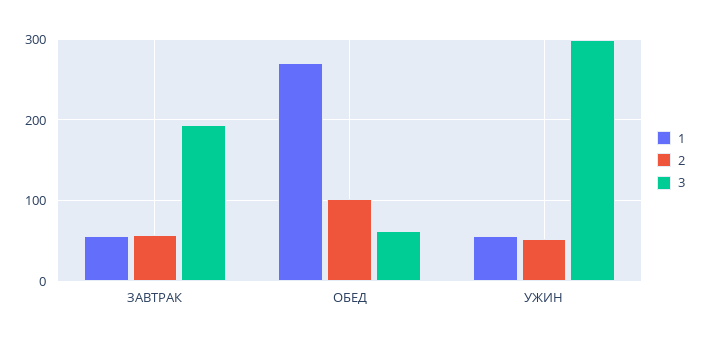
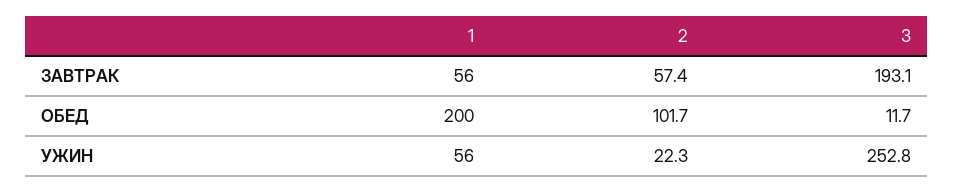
  {
    "1": {
      "ЗАВТРАК": 56,
-     "ОБЕД": 270,
+     "ОБЕД": 200,
      "УЖИН": 56
    },
    "2": {
      "ЗАВТРАК": 57.4,
      "ОБЕД": 101.7,
-     "УЖИН": 50
+     "УЖИН": 22.3
    },
    "3": {
      "ЗАВТРАК": 193.1,
-     "ОБЕД": 60,
+     "ОБЕД": 11.7,
-     "УЖИН": 300
+     "УЖИН": 252.8
    }
  }

